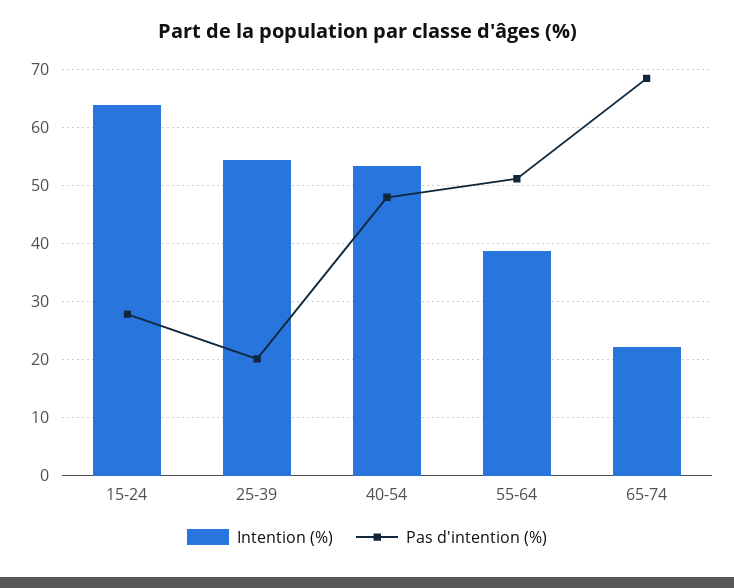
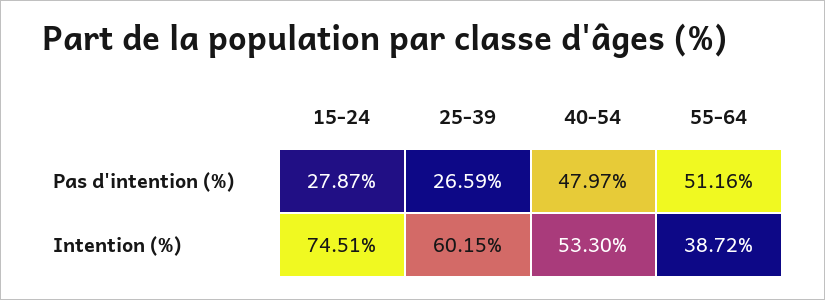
  {
    "Intention (%)": {
-     "15-24": 64,
+     "15-24": 74.51,
-     "25-39": 54,
+     "25-39": 60.15,
      "40-54": 53.3,
-     "55-64": 38.72,
+     "55-64": 38.72
-     "65-74": 22
    },
    "Pas d'intention (%)": {
      "15-24": 27.87,
-     "25-39": 20,
+     "25-39": 26.59,
      "40-54": 47.97,
-     "55-64": 51.16,
+     "55-64": 51.16
-     "65-74": 68
    }
  }

